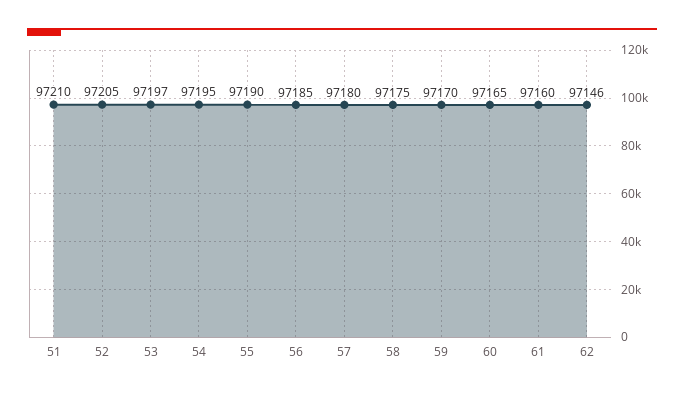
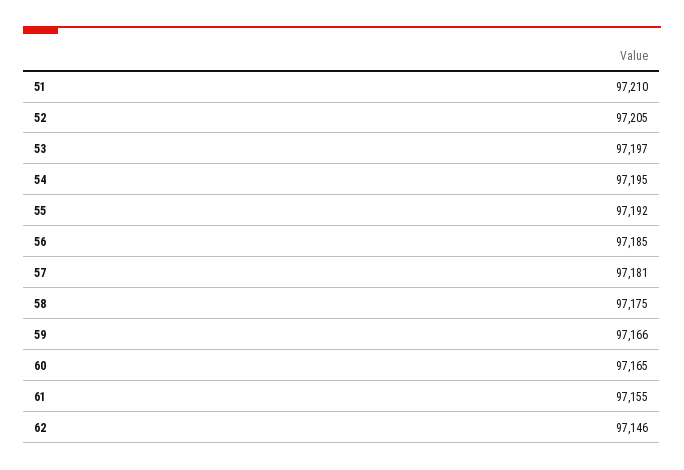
  {
    "51": 97210,
    "52": 97205,
    "53": 97197,
    "54": 97195,
-   "55": 97190,
+   "55": 97192,
    "56": 97185,
-   "57": 97180,
+   "57": 97181,
    "58": 97175,
-   "59": 97170,
+   "59": 97166,
    "60": 97165,
-   "61": 97160,
+   "61": 97155,
    "62": 97146
  }

